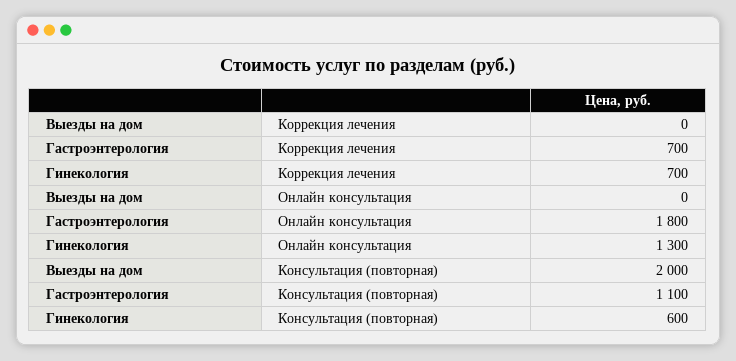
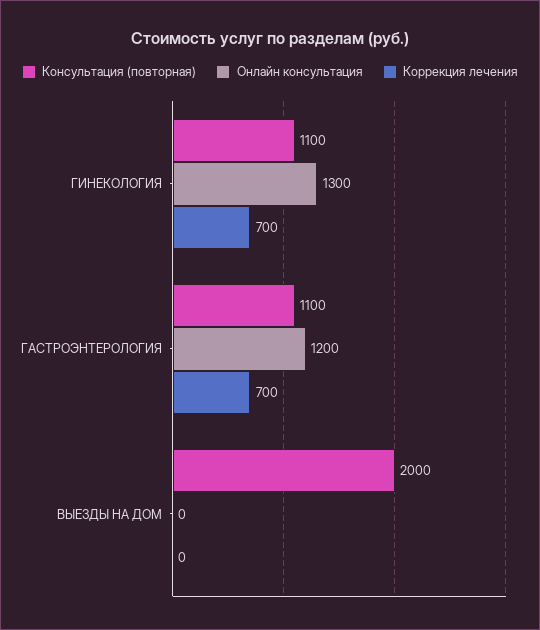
  {
    "Коррекция лечения": {
      "Выезды на дом": 0,
      "Гастроэнтерология": 700,
      "Гинекология": 700
    },
    "Онлайн консультация": {
      "Выезды на дом": 0,
-     "Гастроэнтерология": 1800,
+     "Гастроэнтерология": 1200,
      "Гинекология": 1300
    },
    "Консультация (повторная)": {
      "Выезды на дом": 2000,
      "Гастроэнтерология": 1100,
-     "Гинекология": 600
+     "Гинекология": 1100
    }
  }

